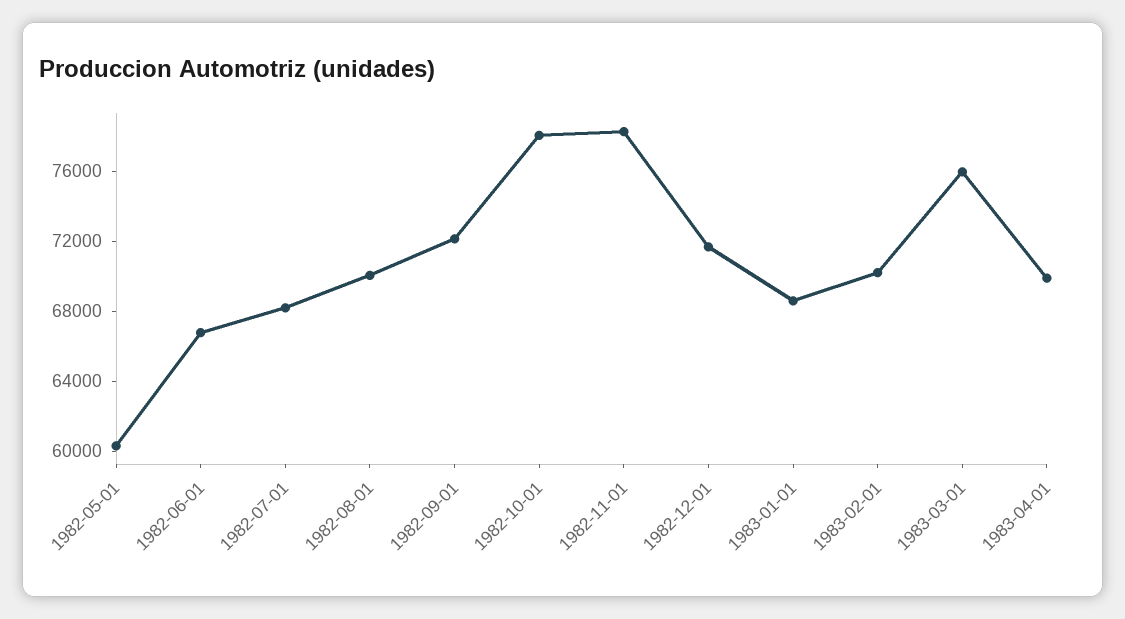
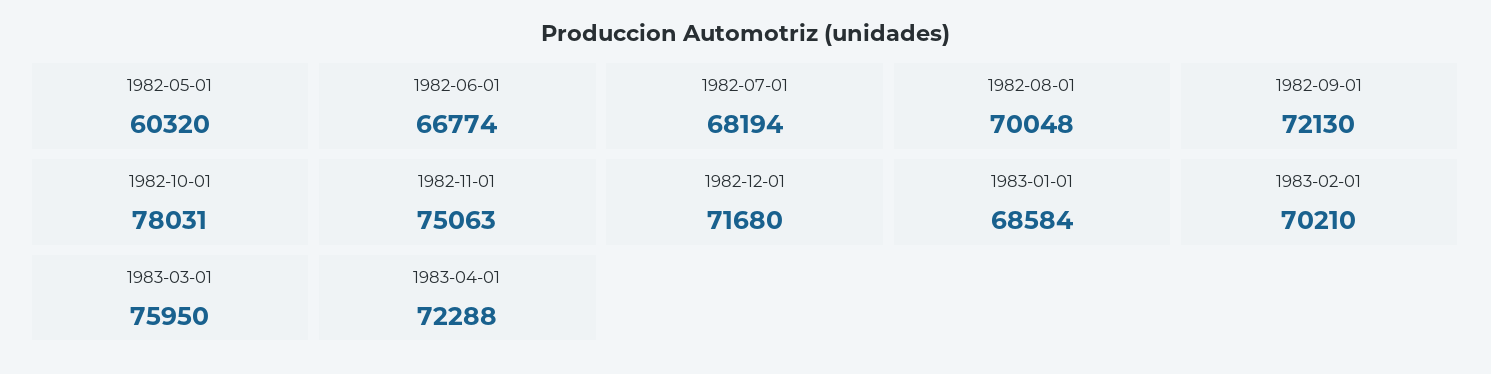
  {
    "1982-05-01": 60320,
    "1982-06-01": 66774,
    "1982-07-01": 68194,
    "1982-08-01": 70048,
    "1982-09-01": 72130,
    "1982-10-01": 78031,
-   "1982-11-01": 78000,
+   "1982-11-01": 75063,
    "1982-12-01": 71680,
    "1983-01-01": 68584,
    "1983-02-01": 70210,
    "1983-03-01": 75950,
-   "1983-04-01": 70000
+   "1983-04-01": 72288
  }

